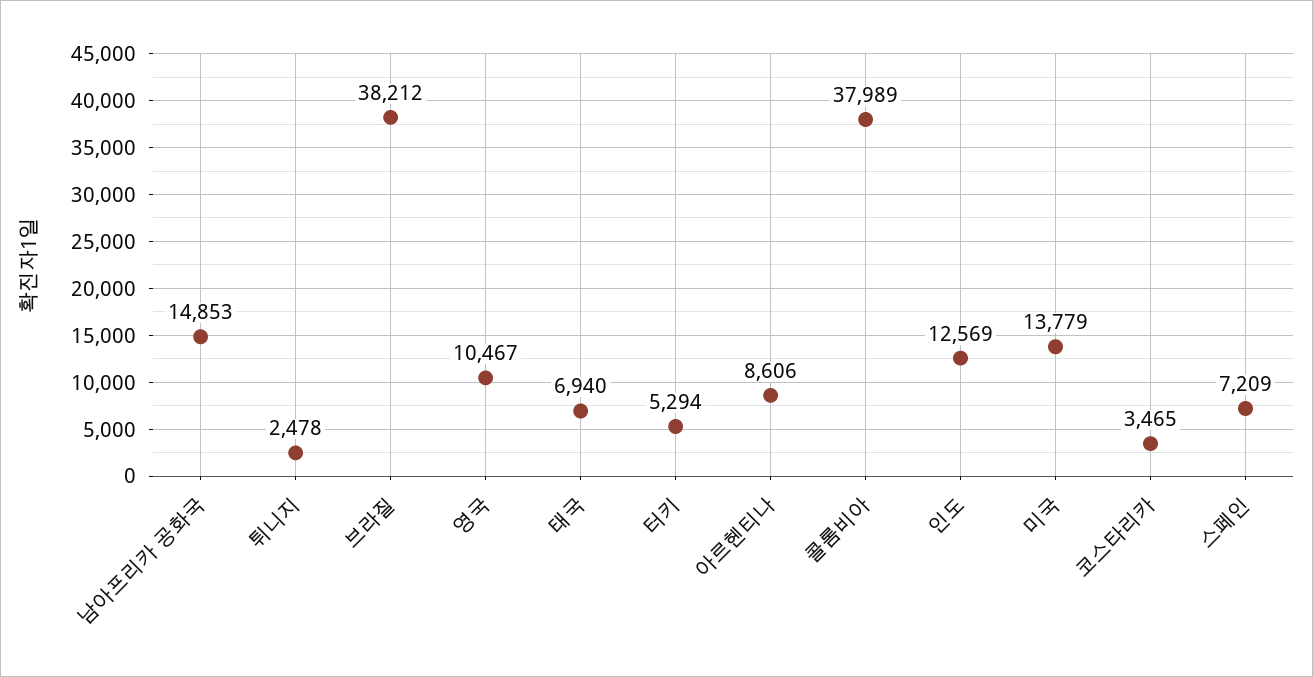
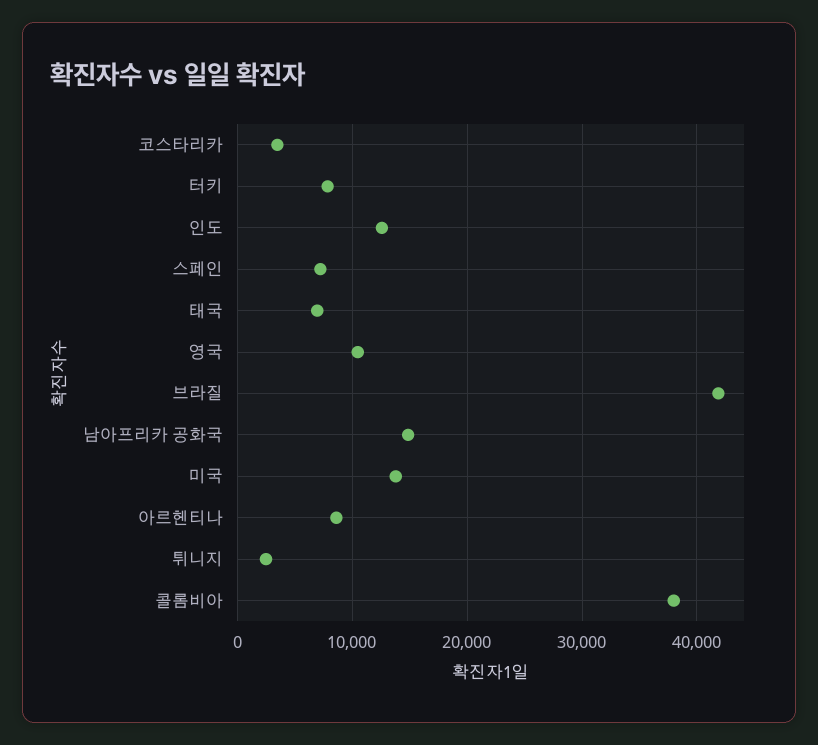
  {
    "남아프리카 공화국": 14853,
    "튀니지": 2478,
-   "브라질": 38212,
+   "브라질": 42000,
    "영국": 10467,
    "태국": 6940,
-   "터키": 5294,
+   "터키": 8000,
    "아르헨티나": 8606,
    "콜롬비아": 37989,
    "인도": 12569,
    "미국": 13779,
    "코스타리카": 3465,
    "스페인": 7209
  }

